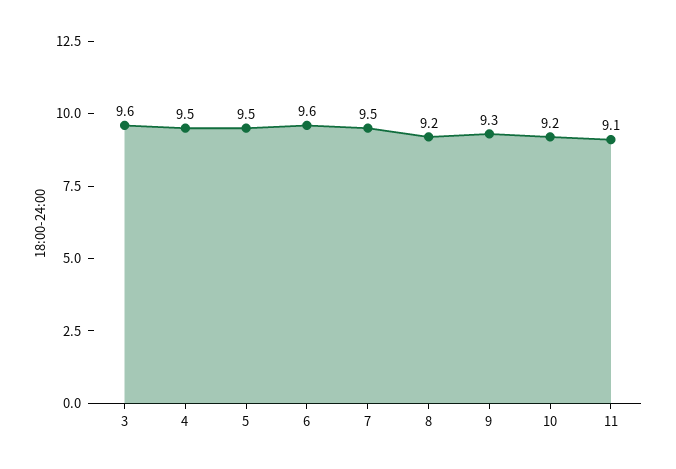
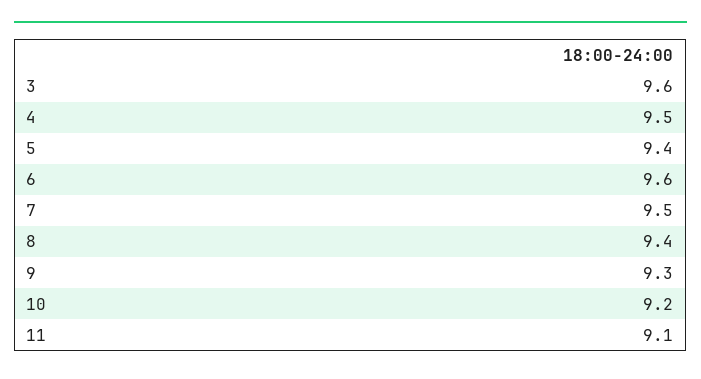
  {
    "3": 9.6,
    "4": 9.5,
-   "5": 9.5,
+   "5": 9.4,
    "6": 9.6,
    "7": 9.5,
-   "8": 9.2,
+   "8": 9.4,
    "9": 9.3,
    "10": 9.2,
    "11": 9.1
  }

